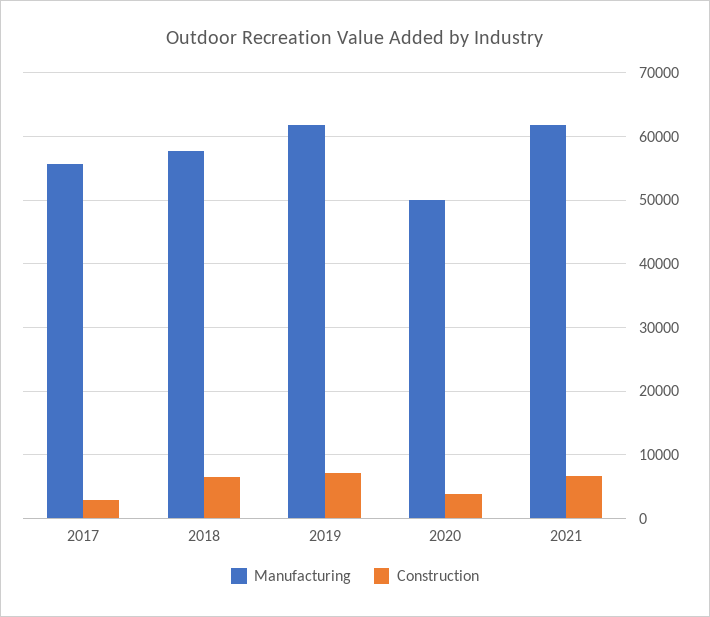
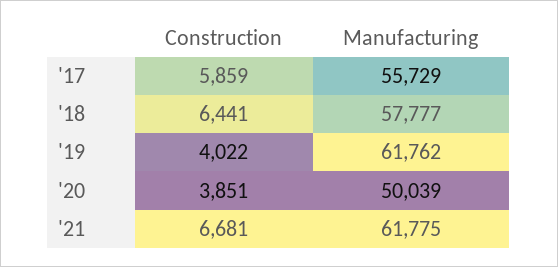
  {
    "Manufacturing": {
      "2017": 55729,
      "2018": 57777,
      "2019": 61762,
      "2020": 50039,
      "2021": 61775
    },
    "Construction": {
-     "2017": 3000,
+     "2017": 5859,
      "2018": 6441,
-     "2019": 7000,
+     "2019": 4022,
      "2020": 3851,
      "2021": 6681
    }
  }

